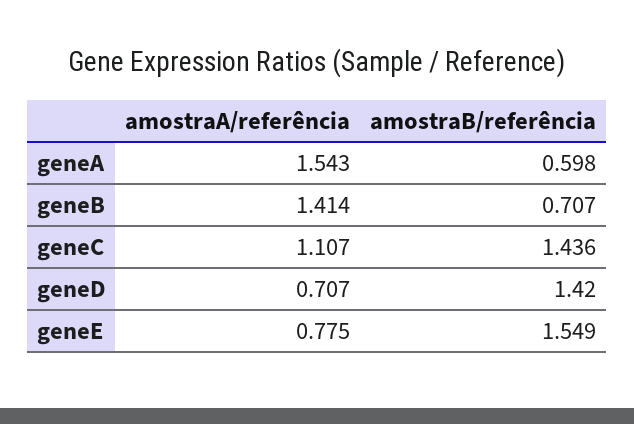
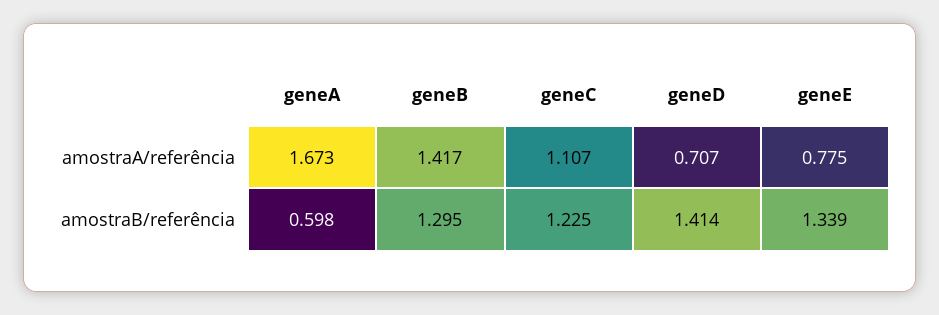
  {
    "amostraA/referência": {
-     "geneA": 1.543,
+     "geneA": 1.673,
-     "geneB": 1.414,
+     "geneB": 1.417,
      "geneC": 1.107,
      "geneD": 0.707,
      "geneE": 0.775
    },
    "amostraB/referência": {
      "geneA": 0.598,
-     "geneB": 0.707,
+     "geneB": 1.295,
-     "geneC": 1.436,
+     "geneC": 1.225,
-     "geneD": 1.42,
+     "geneD": 1.414,
-     "geneE": 1.549
+     "geneE": 1.339
    }
  }

